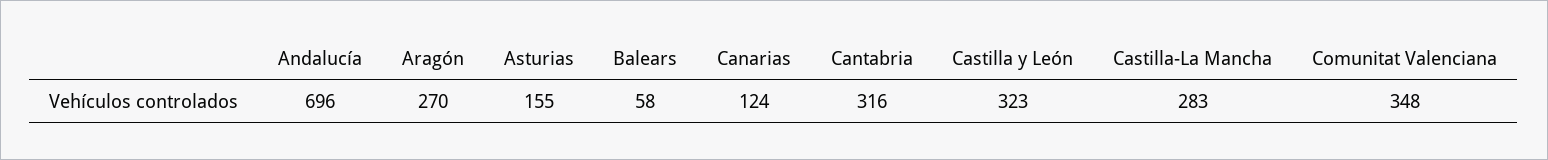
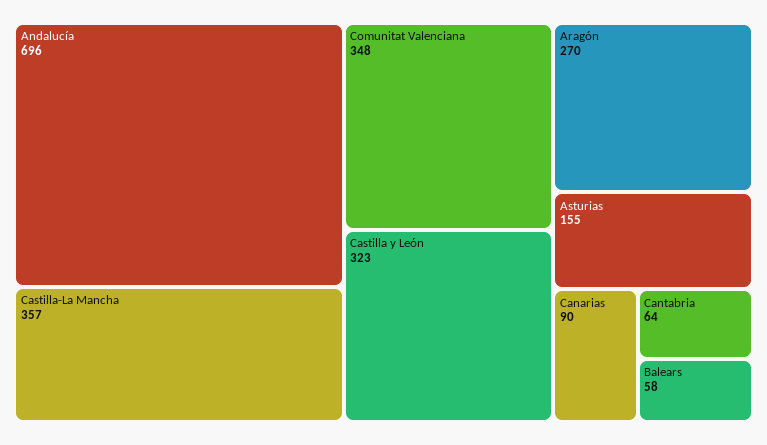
  {
    "Andalucía": 696,
    "Aragón": 270,
    "Asturias": 155,
    "Balears": 58,
-   "Canarias": 124,
+   "Canarias": 90,
-   "Cantabria": 316,
+   "Cantabria": 64,
    "Castilla y León": 323,
-   "Castilla-La Mancha": 283,
+   "Castilla-La Mancha": 357,
    "Comunitat Valenciana": 348
  }

